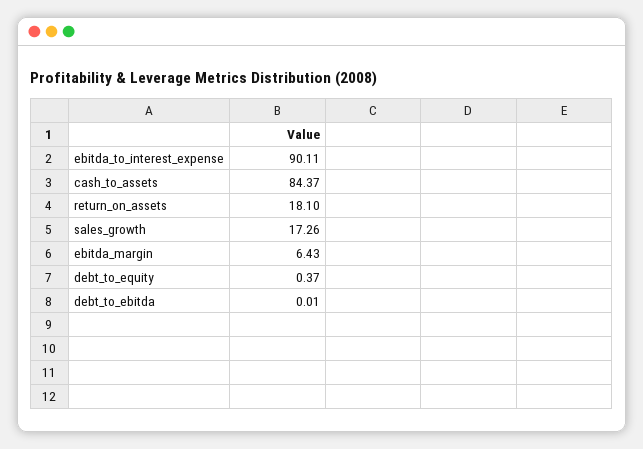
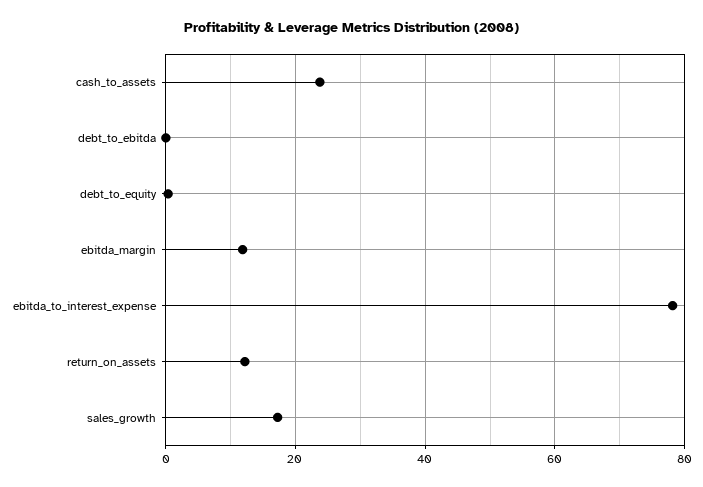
  {
-   "ebitda_to_interest_expense": 90.11,
+   "ebitda_to_interest_expense": 78,
-   "cash_to_assets": 84.37,
+   "cash_to_assets": 24,
-   "return_on_assets": 18.1,
+   "return_on_assets": 12,
    "sales_growth": 17.26,
-   "ebitda_margin": 6.43,
+   "ebitda_margin": 12,
    "debt_to_equity": 0.37,
    "debt_to_ebitda": 0.01
  }

